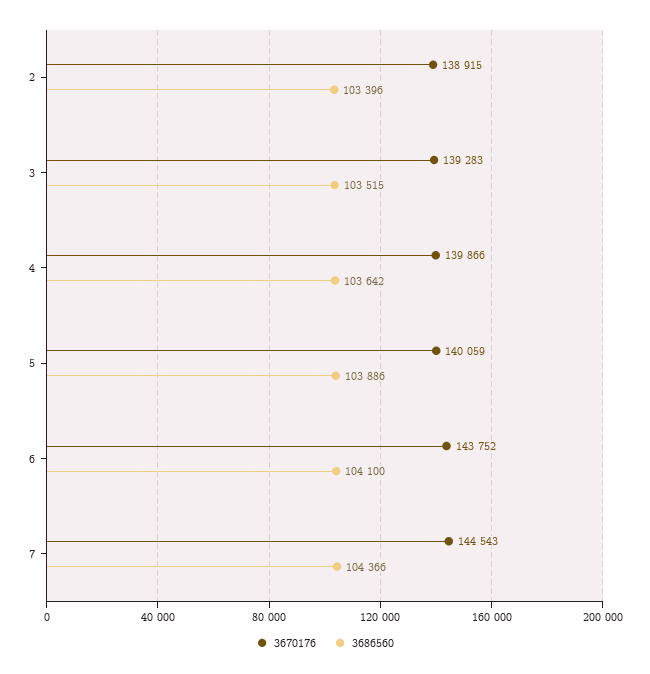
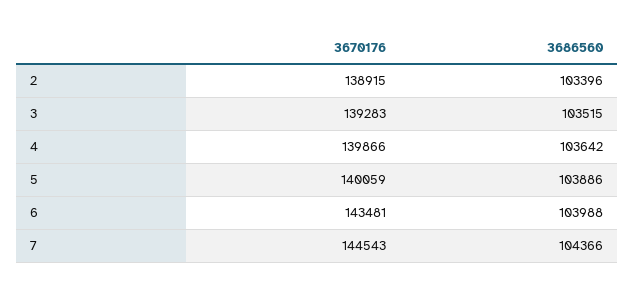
  {
    "3670176": {
      "2": 138915,
      "3": 139283,
      "4": 139866,
      "5": 140059,
-     "6": 143752,
+     "6": 143481,
      "7": 144543
    },
    "3686560": {
      "2": 103396,
      "3": 103515,
      "4": 103642,
      "5": 103886,
-     "6": 104100,
+     "6": 103988,
      "7": 104366
    }
  }

